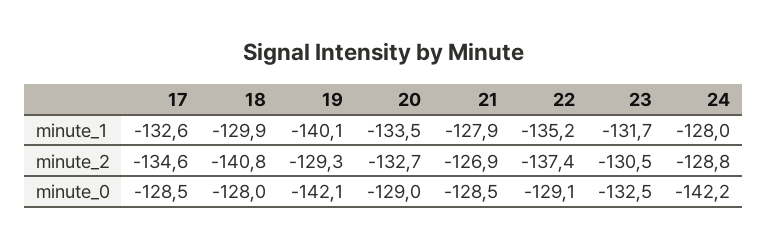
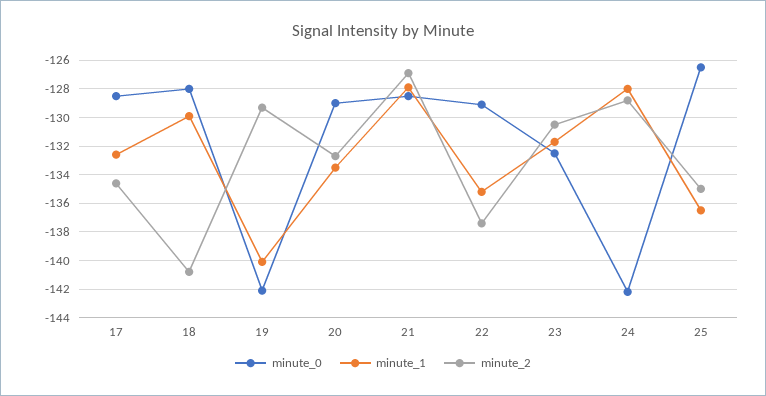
  {
    "minute_1": {
      "17": -132.6,
      "18": -129.9,
      "19": -140.1,
      "20": -133.5,
      "21": -127.9,
      "22": -135.2,
      "23": -131.7,
-     "24": -128
+     "24": -128,
+     "25": -136.5
    },
    "minute_2": {
      "17": -134.6,
      "18": -140.8,
      "19": -129.3,
      "20": -132.7,
      "21": -126.9,
      "22": -137.4,
      "23": -130.5,
-     "24": -128.8
+     "24": -128.8,
+     "25": -135
    },
    "minute_0": {
      "17": -128.5,
      "18": -128,
      "19": -142.1,
      "20": -129,
      "21": -128.5,
      "22": -129.1,
      "23": -132.5,
-     "24": -142.2
+     "24": -142.2,
+     "25": -126.5
    }
  }

